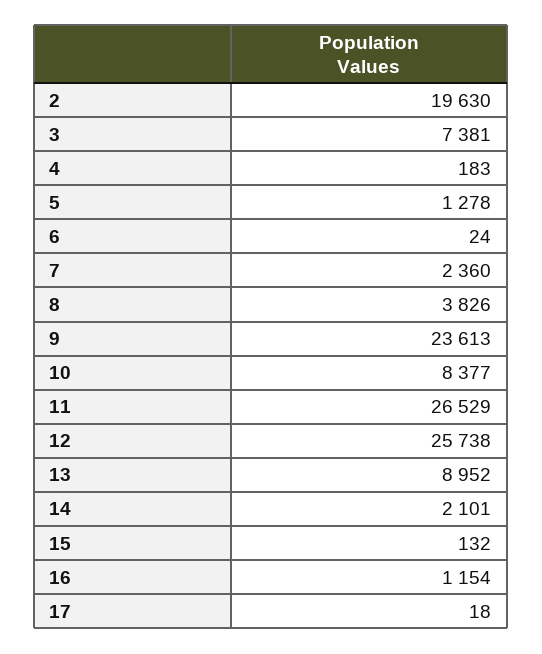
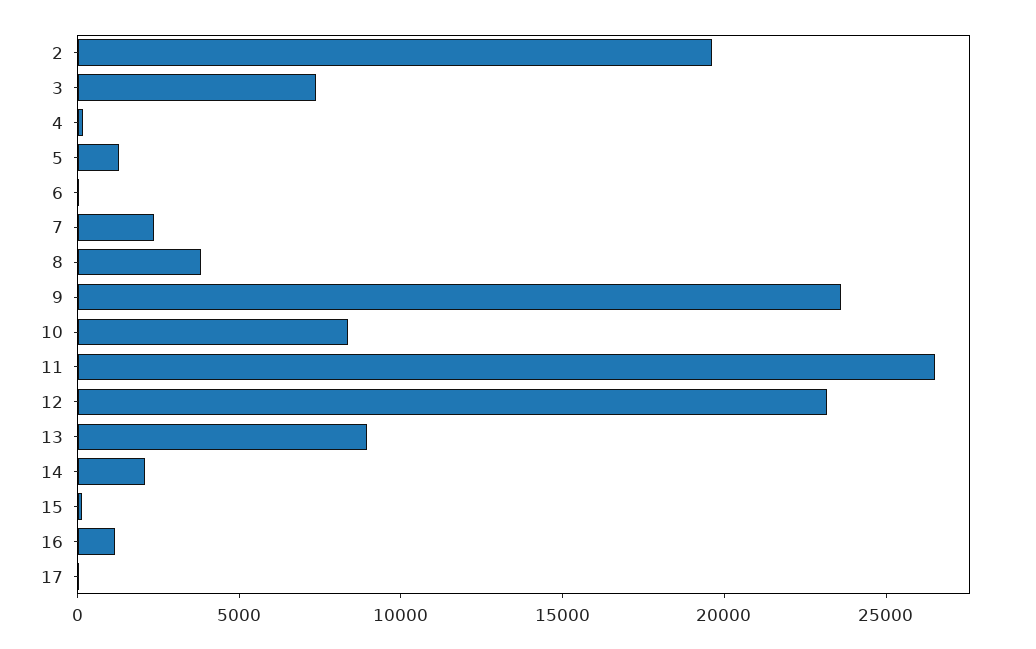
  {
    "2": 19630,
    "3": 7381,
    "4": 183,
    "5": 1278,
    "6": 24,
    "7": 2360,
    "8": 3826,
    "9": 23613,
    "10": 8377,
    "11": 26529,
-   "12": 25738,
+   "12": 23000,
    "13": 8952,
    "14": 2101,
    "15": 132,
    "16": 1154,
    "17": 18
  }

